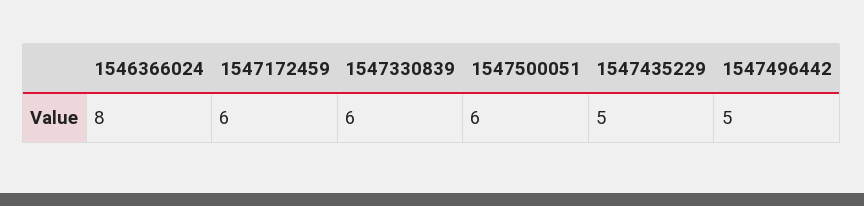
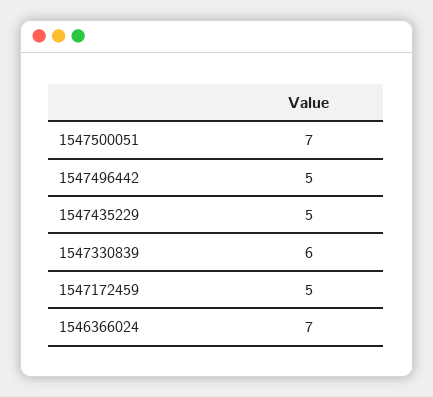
  {
-   "1546366024": 8,
+   "1546366024": 7,
-   "1547172459": 6,
+   "1547172459": 5,
    "1547330839": 6,
-   "1547500051": 6,
+   "1547500051": 7,
    "1547435229": 5,
    "1547496442": 5
  }

